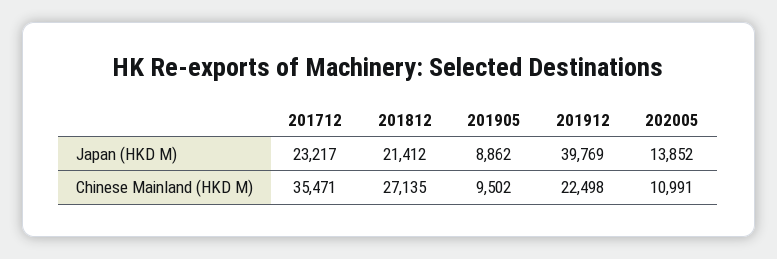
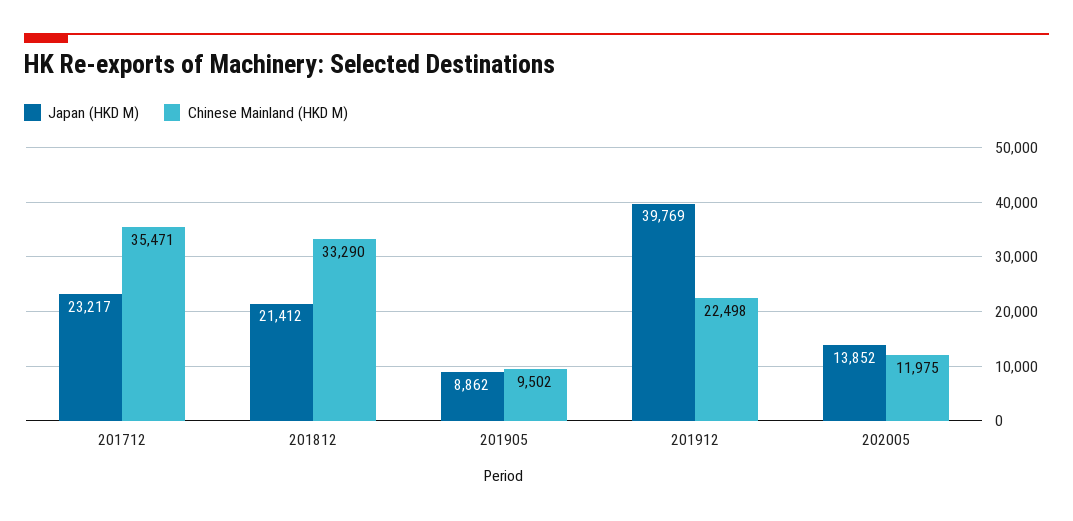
  {
    "Japan (HKD M)": {
      "201712": 23217,
      "201812": 21412,
      "201905": 8862,
      "201912": 39769,
      "202005": 13852
    },
    "Chinese Mainland (HKD M)": {
      "201712": 35471,
-     "201812": 27135,
+     "201812": 33290,
      "201905": 9502,
      "201912": 22498,
-     "202005": 10991
+     "202005": 11975
    }
  }

